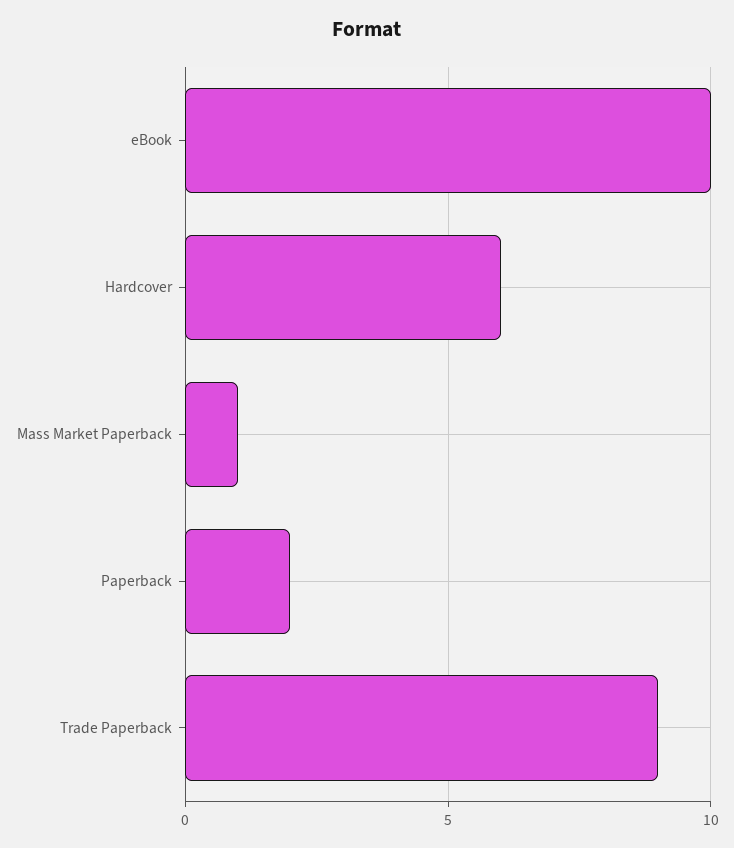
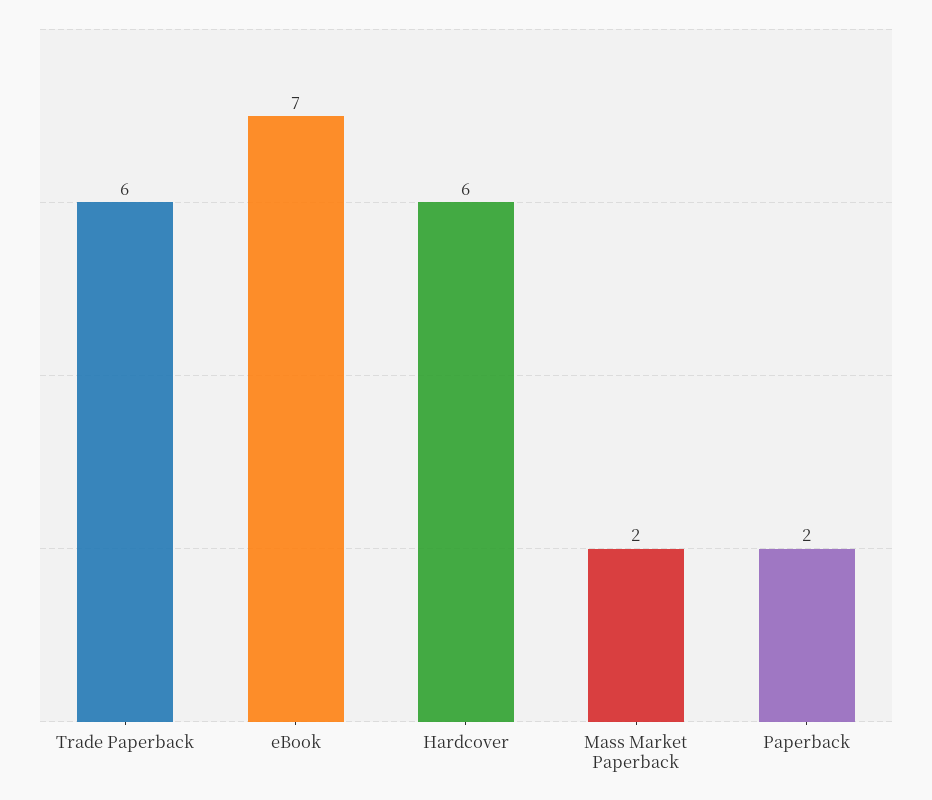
  {
-   "eBook": 10,
+   "eBook": 7,
    "Hardcover": 6,
-   "Mass Market Paperback": 1,
+   "Mass Market Paperback": 2,
    "Paperback": 2,
-   "Trade Paperback": 9
+   "Trade Paperback": 6
  }

